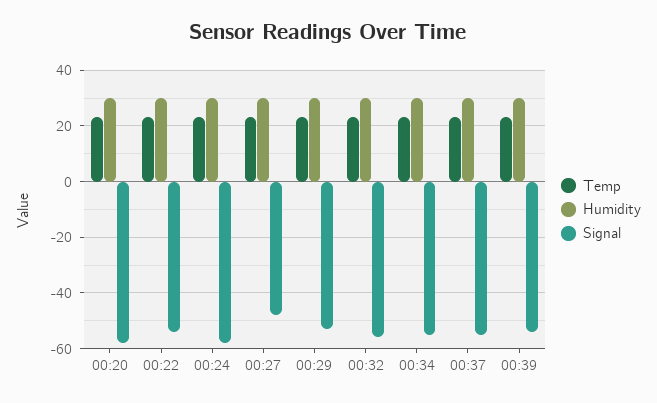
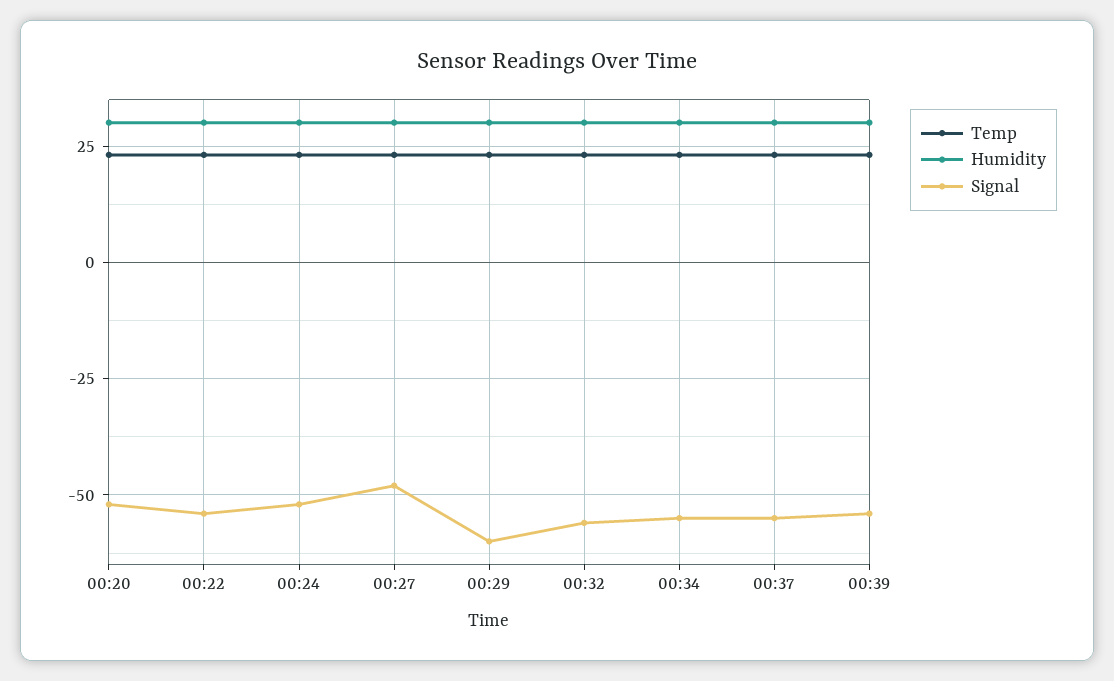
  {
    "Temp": {
      "00:20": 22.5,
      "00:22": 22.5,
      "00:24": 22.5,
      "00:27": 22.5,
      "00:29": 22.5,
      "00:32": 22.5,
      "00:34": 22.5,
      "00:37": 22.5,
      "00:39": 22.5
    },
    "Humidity": {
      "00:20": 30,
      "00:22": 30,
      "00:24": 30,
      "00:27": 30,
      "00:29": 30,
      "00:32": 30,
      "00:34": 30,
      "00:37": 30,
      "00:39": 30
    },
    "Signal": {
-     "00:20": -57.5,
+     "00:20": -52.5,
      "00:22": -55,
-     "00:24": -57.5,
+     "00:24": -52.5,
      "00:27": -47.5,
-     "00:29": -52.5,
+     "00:29": -60,
      "00:32": -55,
      "00:34": -55,
      "00:37": -55,
      "00:39": -55
    }
  }

